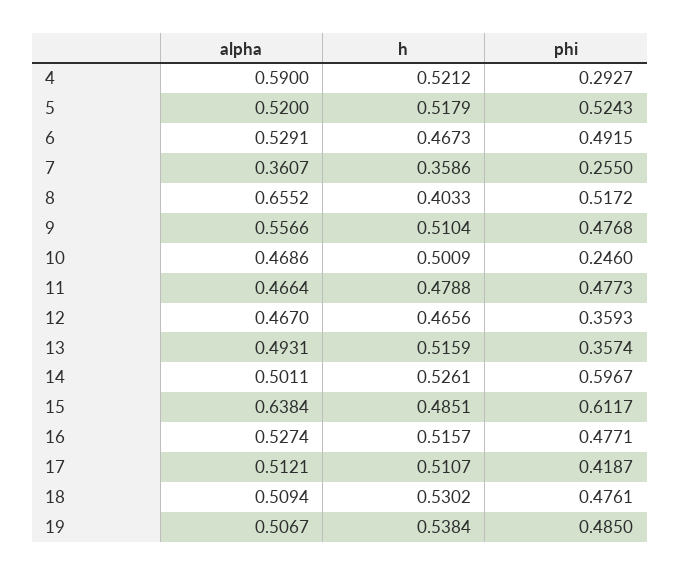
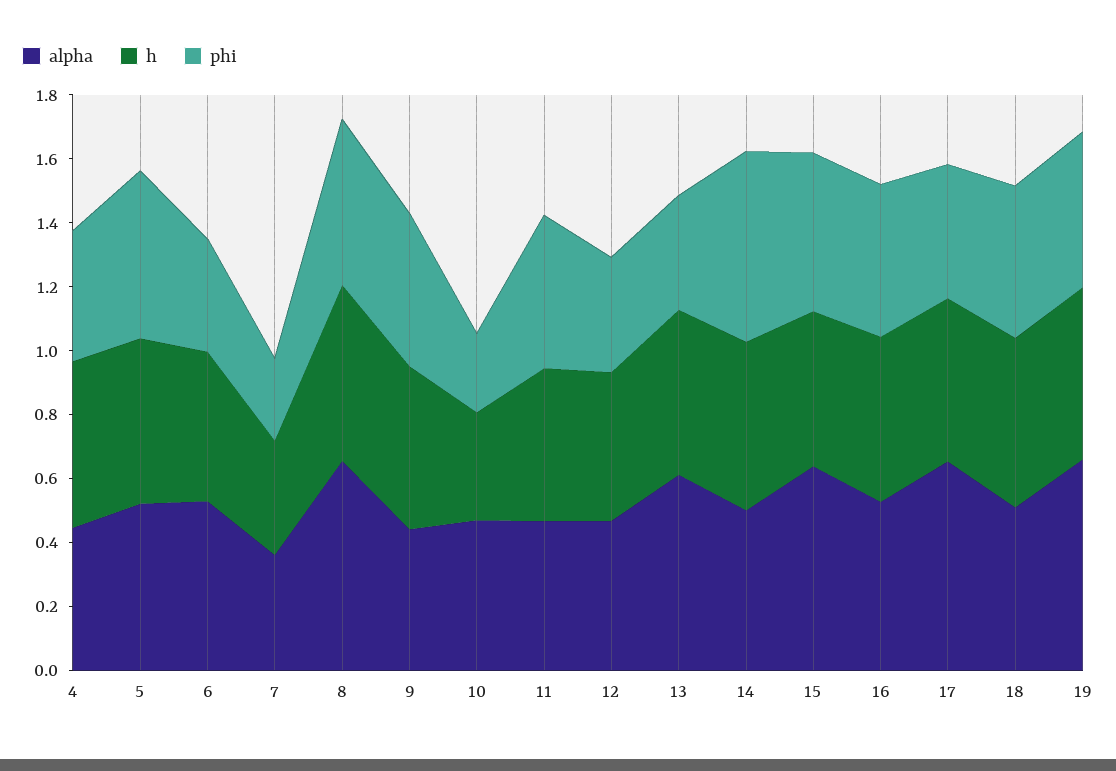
  {
    "alpha": {
-     "4": 0.59,
+     "4": 0.45,
      "5": 0.52,
      "6": 0.5291,
      "7": 0.3607,
      "8": 0.6552,
-     "9": 0.5566,
+     "9": 0.45,
      "10": 0.4686,
      "11": 0.4664,
      "12": 0.467,
-     "13": 0.4931,
+     "13": 0.6,
      "14": 0.5011,
      "15": 0.6384,
      "16": 0.5274,
-     "17": 0.5121,
+     "17": 0.65,
      "18": 0.5094,
-     "19": 0.5067
+     "19": 0.65
    },
    "h": {
      "4": 0.5212,
      "5": 0.5179,
      "6": 0.4673,
      "7": 0.3586,
-     "8": 0.4033,
+     "8": 0.55,
      "9": 0.5104,
-     "10": 0.5009,
+     "10": 0.35,
      "11": 0.4788,
      "12": 0.4656,
      "13": 0.5159,
      "14": 0.5261,
      "15": 0.4851,
      "16": 0.5157,
      "17": 0.5107,
      "18": 0.5302,
      "19": 0.5384
    },
    "phi": {
-     "4": 0.2927,
+     "4": 0.4,
      "5": 0.5243,
-     "6": 0.4915,
+     "6": 0.35,
      "7": 0.255,
      "8": 0.5172,
      "9": 0.4768,
      "10": 0.246,
      "11": 0.4773,
      "12": 0.3593,
      "13": 0.3574,
      "14": 0.5967,
-     "15": 0.6117,
+     "15": 0.5,
      "16": 0.4771,
      "17": 0.4187,
      "18": 0.4761,
      "19": 0.485
    }
  }

